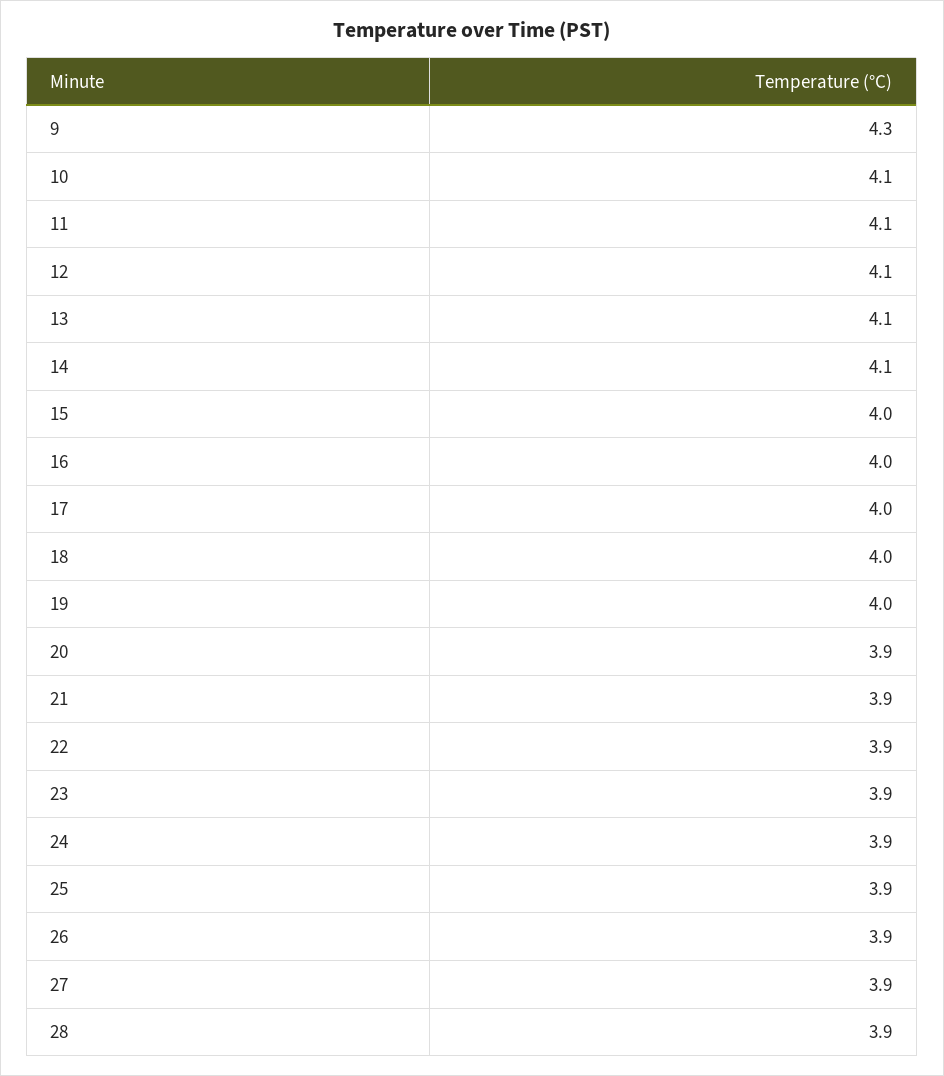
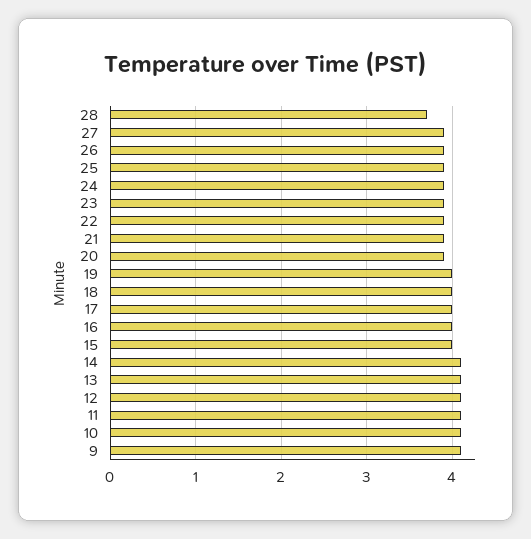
  {
-   "9": 4.3,
+   "9": 4.1,
    "10": 4.1,
    "11": 4.1,
    "12": 4.1,
    "13": 4.1,
    "14": 4.1,
    "15": 4,
    "16": 4,
    "17": 4,
    "18": 4,
    "19": 4,
    "20": 3.9,
    "21": 3.9,
    "22": 3.9,
    "23": 3.9,
    "24": 3.9,
    "25": 3.9,
    "26": 3.9,
    "27": 3.9,
-   "28": 3.9
+   "28": 3.7
  }

